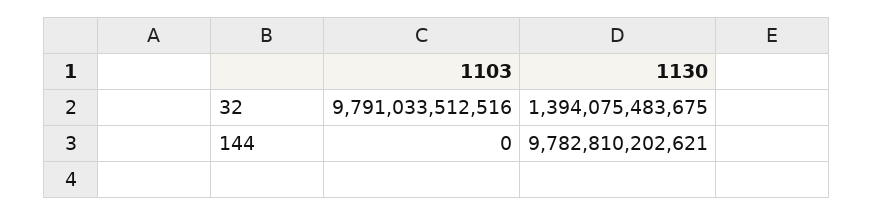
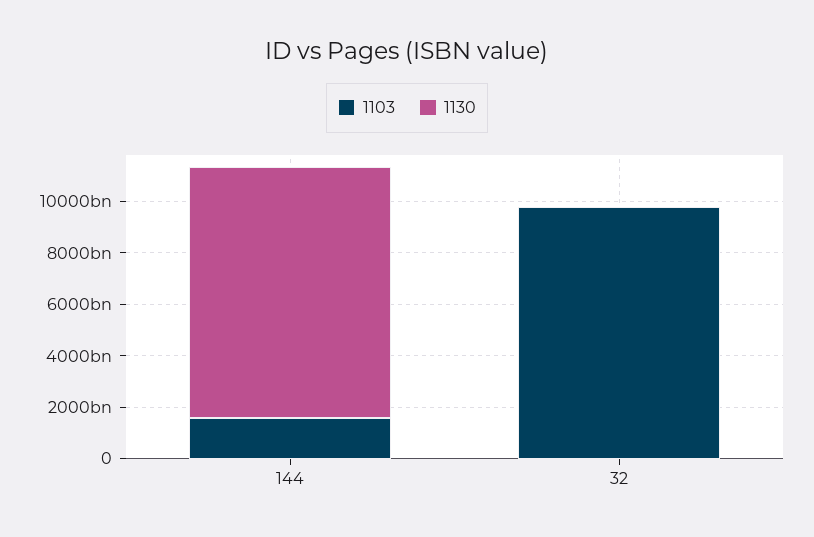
  {
    "1103": {
      "32": 9791033512516,
-     "144": 0
+     "144": 1500000000000
    },
    "1130": {
-     "32": 1394075483675,
+     "32": 0,
      "144": 9782810202621
    }
  }

